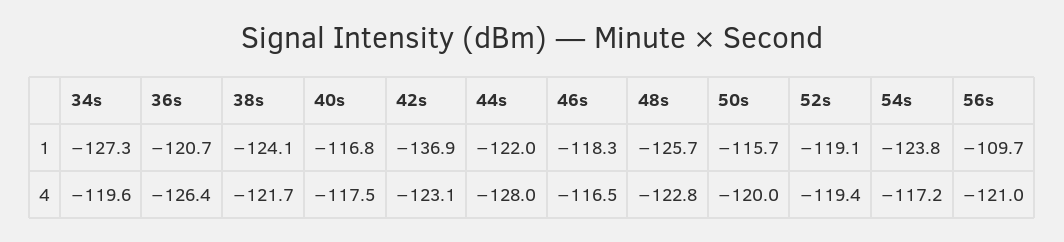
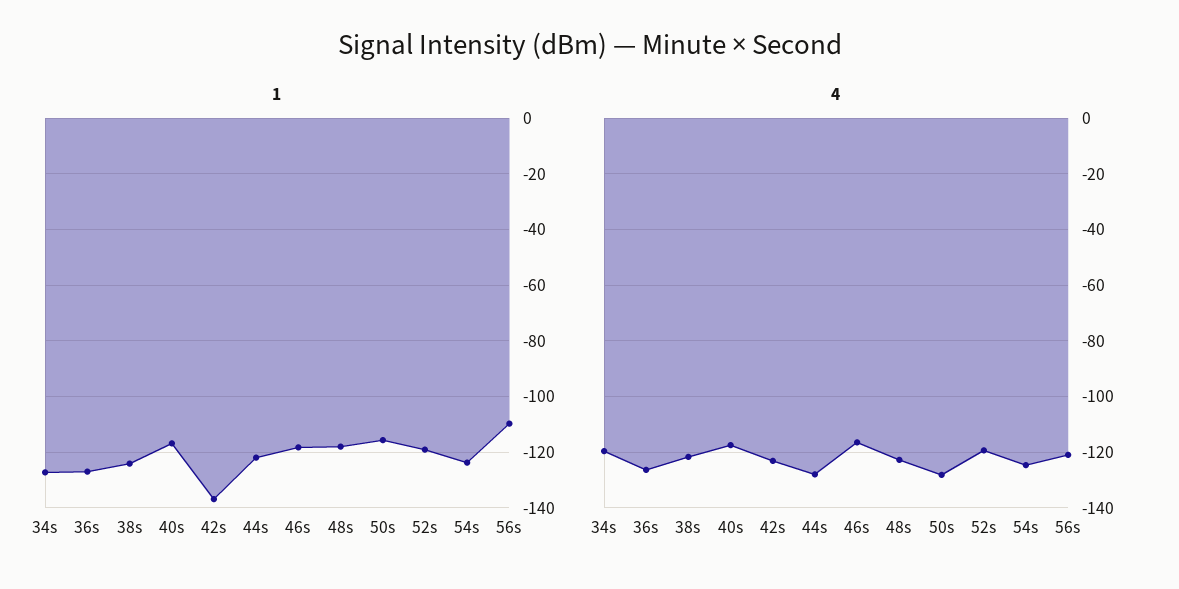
  {
    "1": {
      "34s": -127.3,
-     "36s": -120.7,
+     "36s": -127.5,
      "38s": -124.1,
      "40s": -116.8,
      "42s": -136.9,
      "44s": -122,
      "46s": -118.3,
-     "48s": -125.7,
+     "48s": -117.5,
      "50s": -115.7,
      "52s": -119.1,
      "54s": -123.8,
      "56s": -109.7
    },
    "4": {
      "34s": -119.6,
      "36s": -126.4,
      "38s": -121.7,
      "40s": -117.5,
      "42s": -123.1,
      "44s": -128,
      "46s": -116.5,
      "48s": -122.8,
-     "50s": -120,
+     "50s": -127.5,
      "52s": -119.4,
-     "54s": -117.2,
+     "54s": -125,
      "56s": -121
    }
  }

